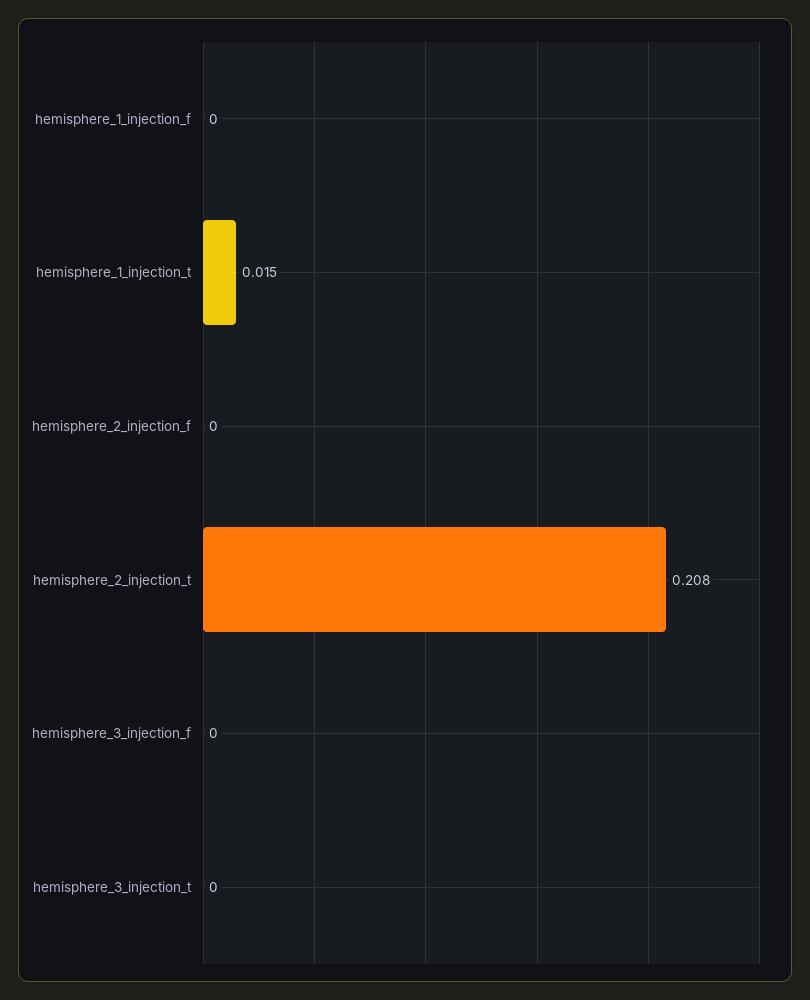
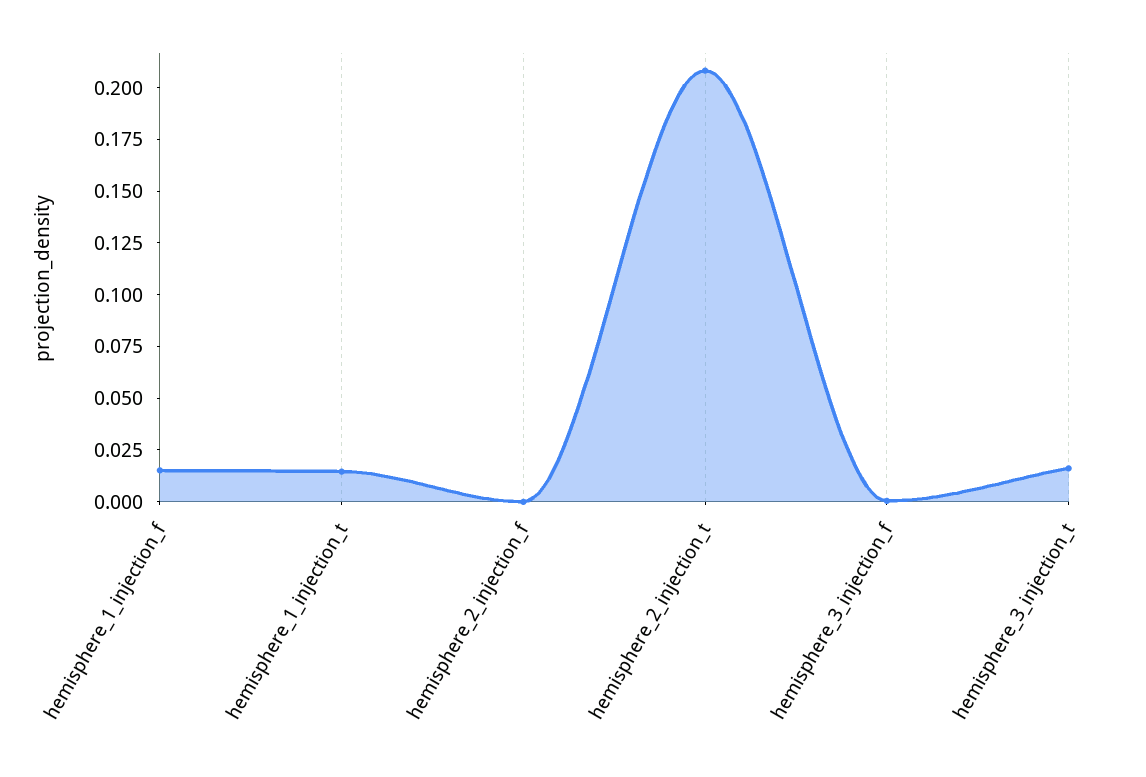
  {
-   "hemisphere_1_injection_f": 0,
+   "hemisphere_1_injection_f": 0.015,
    "hemisphere_1_injection_t": 0.015,
    "hemisphere_2_injection_f": 0,
    "hemisphere_2_injection_t": 0.208,
    "hemisphere_3_injection_f": 0,
-   "hemisphere_3_injection_t": 0
+   "hemisphere_3_injection_t": 0.015
  }

